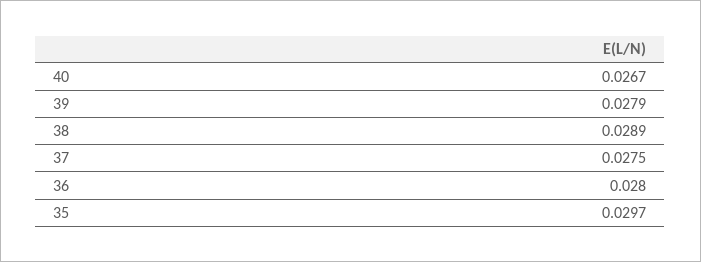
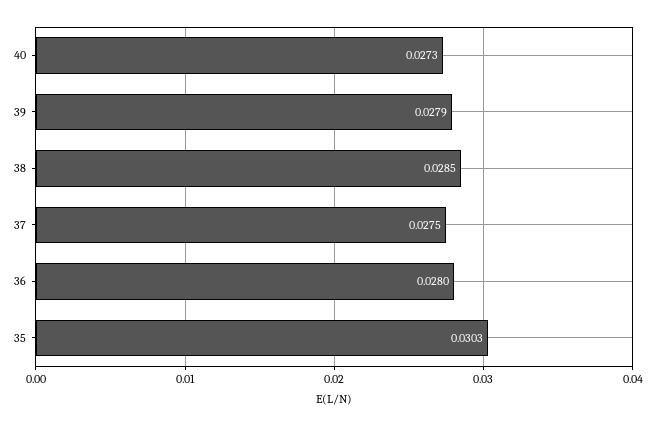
  {
-   "40": 0.0267,
+   "40": 0.0273,
    "39": 0.0279,
-   "38": 0.0289,
+   "38": 0.0285,
    "37": 0.0275,
    "36": 0.028,
-   "35": 0.0297
+   "35": 0.0303
  }

